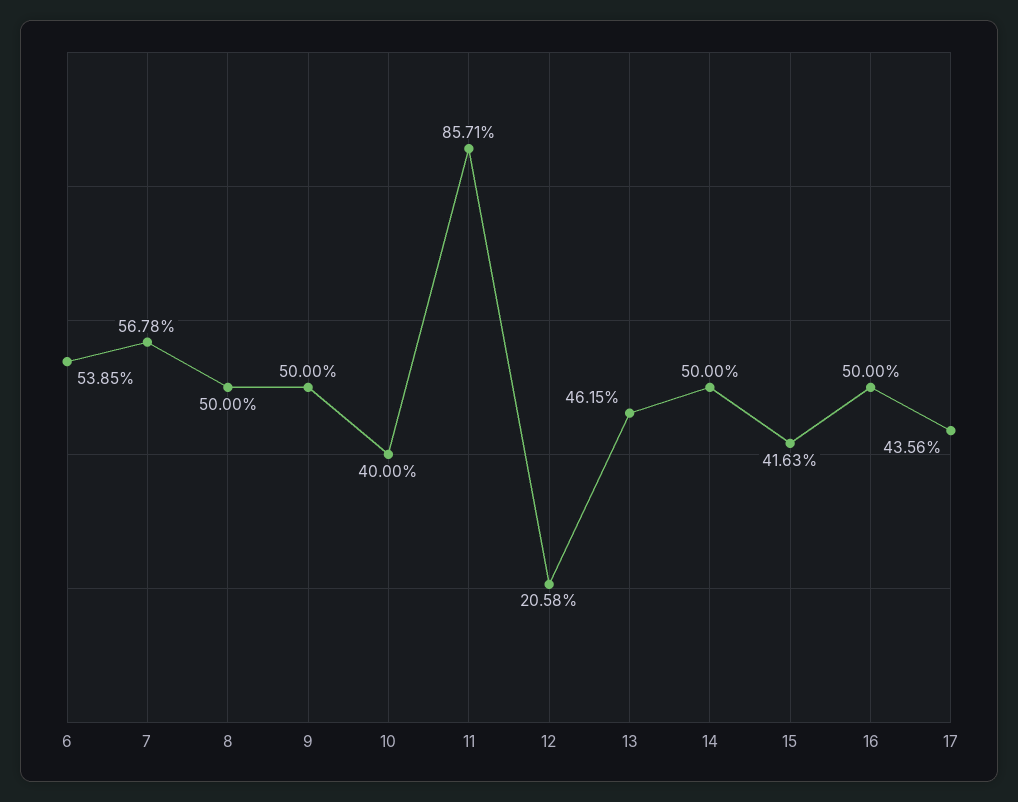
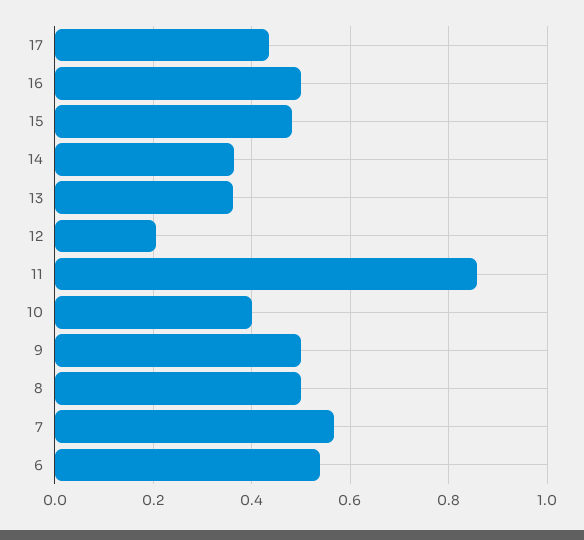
  {
    "6": 0.5385,
    "7": 0.5678,
    "8": 0.5,
    "9": 0.5,
    "10": 0.4,
    "11": 0.8571,
    "12": 0.2058,
-   "13": 0.4615,
+   "13": 0.36,
-   "14": 0.5,
+   "14": 0.36,
-   "15": 0.4163,
+   "15": 0.48,
    "16": 0.5,
    "17": 0.4356
  }

